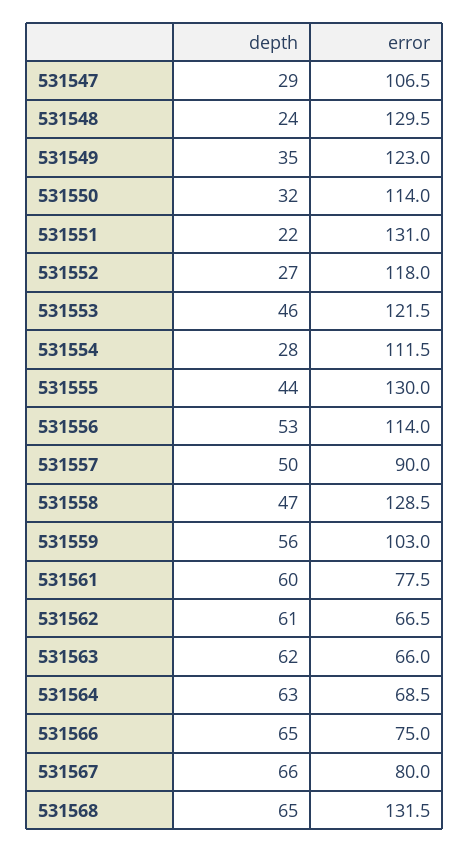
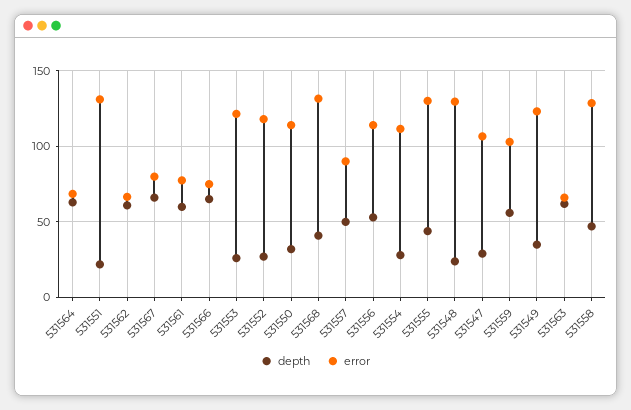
  {
    "depth": {
      "531547": 29,
      "531548": 24,
      "531549": 35,
      "531550": 32,
      "531551": 22,
      "531552": 27,
-     "531553": 46,
+     "531553": 25,
      "531554": 28,
      "531555": 44,
      "531556": 53,
      "531557": 50,
      "531558": 47,
      "531559": 56,
      "531561": 60,
      "531562": 61,
      "531563": 62,
      "531564": 63,
      "531566": 65,
      "531567": 66,
-     "531568": 65
+     "531568": 40
    },
    "error": {
      "531547": 106.5,
      "531548": 129.5,
      "531549": 123,
      "531550": 114,
      "531551": 131,
      "531552": 118,
      "531553": 121.5,
      "531554": 111.5,
      "531555": 130,
      "531556": 114,
      "531557": 90,
      "531558": 128.5,
      "531559": 103,
      "531561": 77.5,
      "531562": 66.5,
      "531563": 66,
      "531564": 68.5,
      "531566": 75,
      "531567": 80,
      "531568": 131.5
    }
  }

